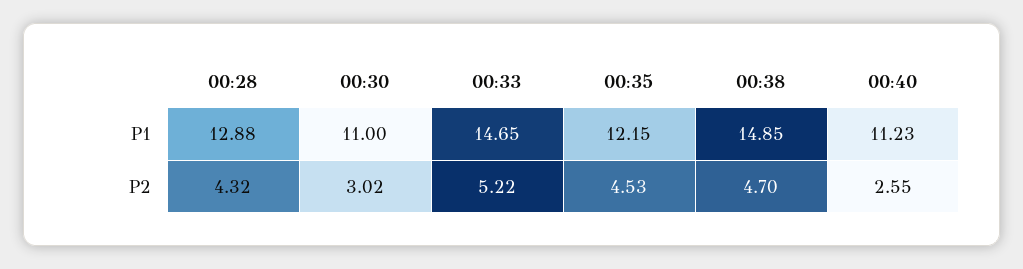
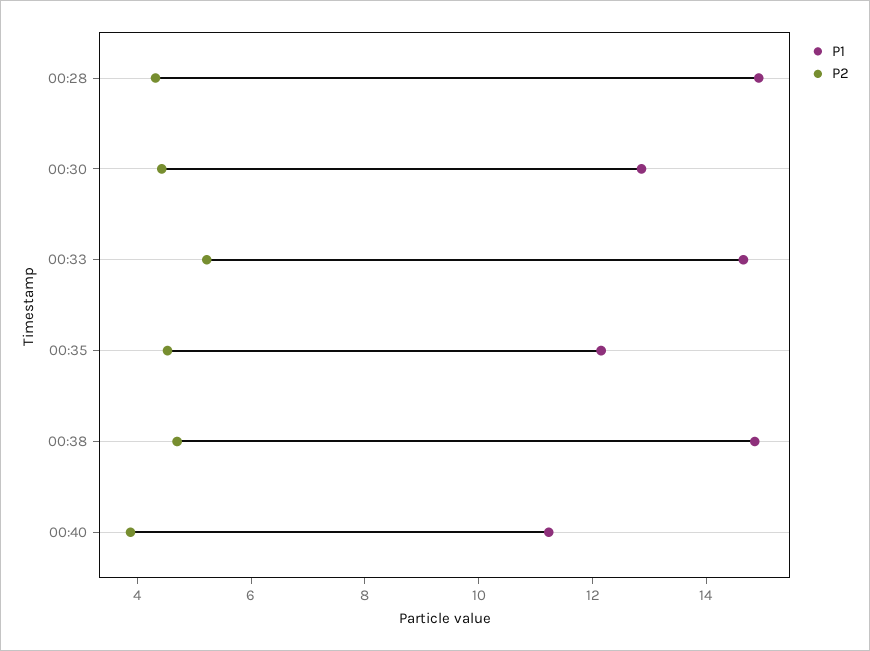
  {
    "P1": {
-     "00:28": 12.88,
+     "00:28": 15,
-     "00:30": 11,
+     "00:30": 13,
      "00:33": 14.65,
      "00:35": 12.15,
      "00:38": 14.85,
      "00:40": 11.23
    },
    "P2": {
      "00:28": 4.32,
-     "00:30": 3.02,
+     "00:30": 4.5,
      "00:33": 5.22,
      "00:35": 4.53,
      "00:38": 4.7,
-     "00:40": 2.55
+     "00:40": 4
    }
  }

